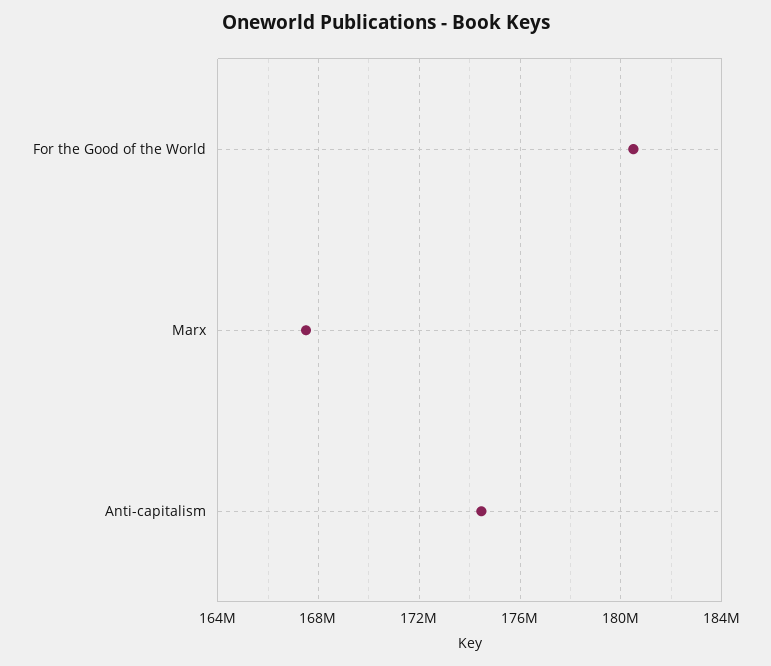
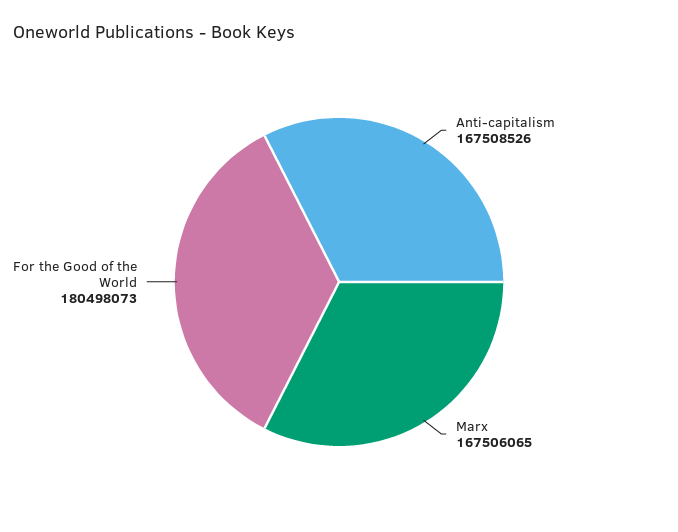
  {
    "For the Good of the World": 180498073,
    "Marx": 167506065,
-   "Anti-capitalism": 174500000
+   "Anti-capitalism": 167508526
  }

